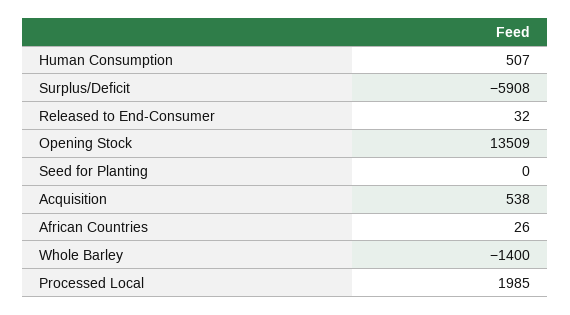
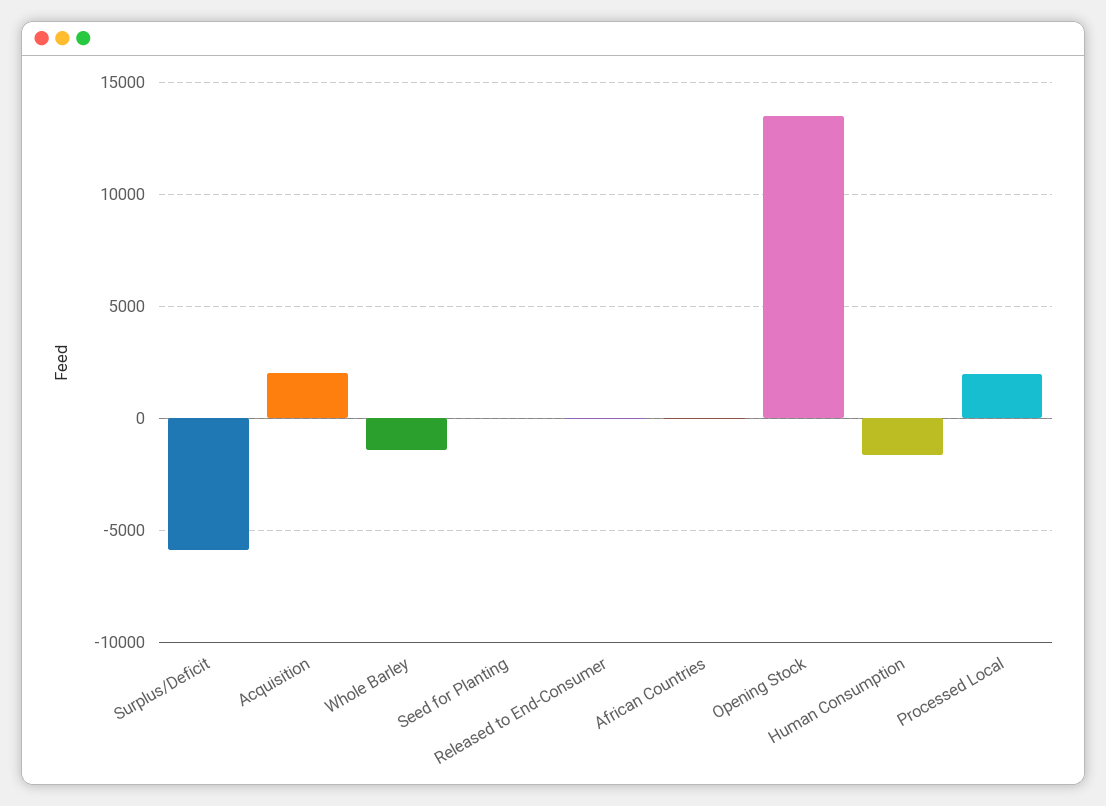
  {
-   "Human Consumption": 507,
+   "Human Consumption": -1500,
    "Surplus/Deficit": -5908,
    "Released to End-Consumer": 32,
    "Opening Stock": 13509,
    "Seed for Planting": 0,
-   "Acquisition": 538,
+   "Acquisition": 2000,
    "African Countries": 26,
    "Whole Barley": -1400,
    "Processed Local": 1985
  }

